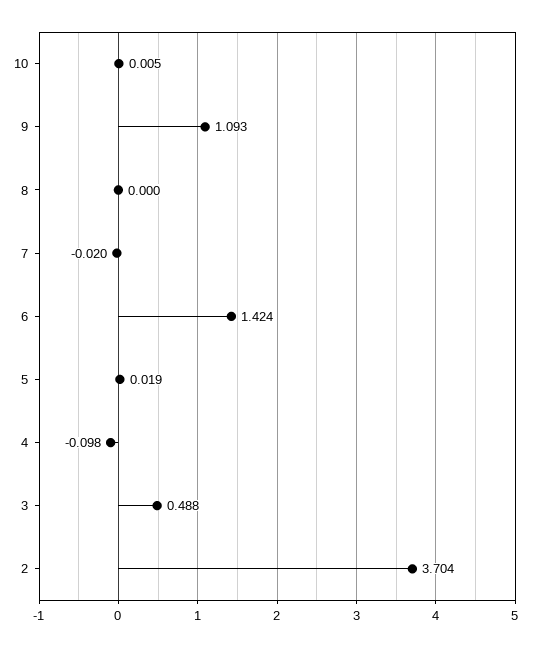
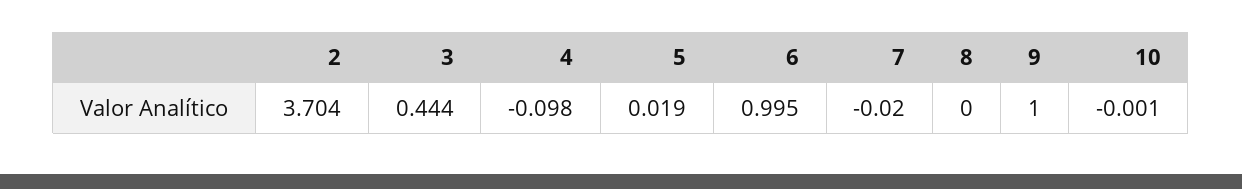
  {
-   "10": 0.005,
+   "10": -0.001,
-   "9": 1.093,
+   "9": 1,
    "8": 0,
    "7": -0.02,
-   "6": 1.424,
+   "6": 0.995,
    "5": 0.019,
    "4": -0.098,
-   "3": 0.488,
+   "3": 0.444,
    "2": 3.704
  }

